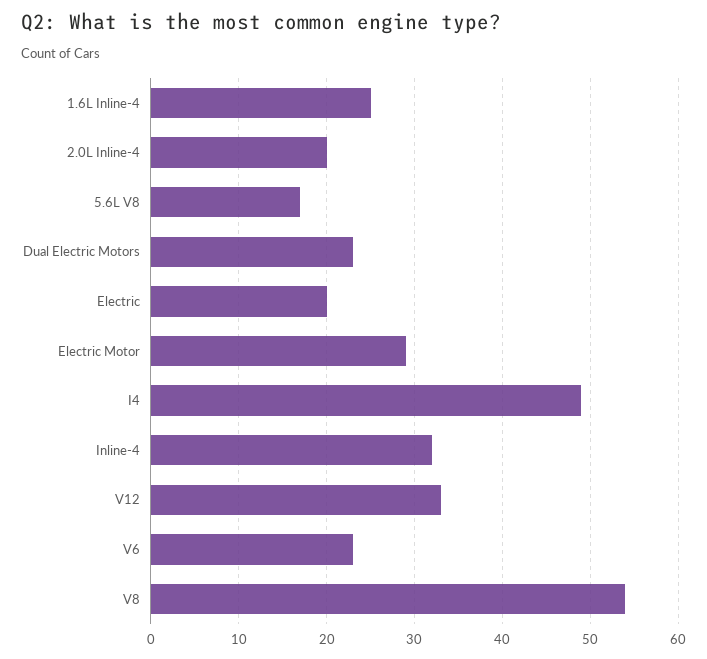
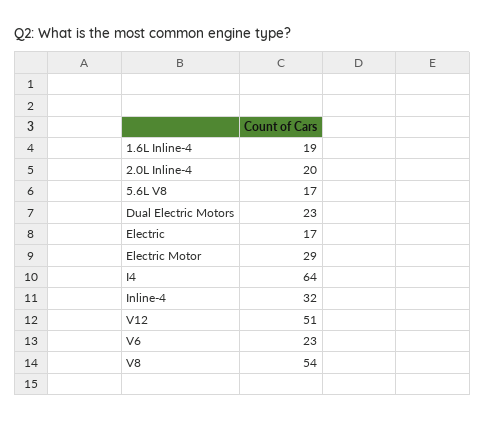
  {
-   "1.6L Inline-4": 25,
+   "1.6L Inline-4": 19,
    "2.0L Inline-4": 20,
    "5.6L V8": 17,
    "Dual Electric Motors": 23,
-   "Electric": 20,
+   "Electric": 17,
    "Electric Motor": 29,
-   "I4": 49,
+   "I4": 64,
    "Inline-4": 32,
-   "V12": 33,
+   "V12": 51,
    "V6": 23,
    "V8": 54
  }

